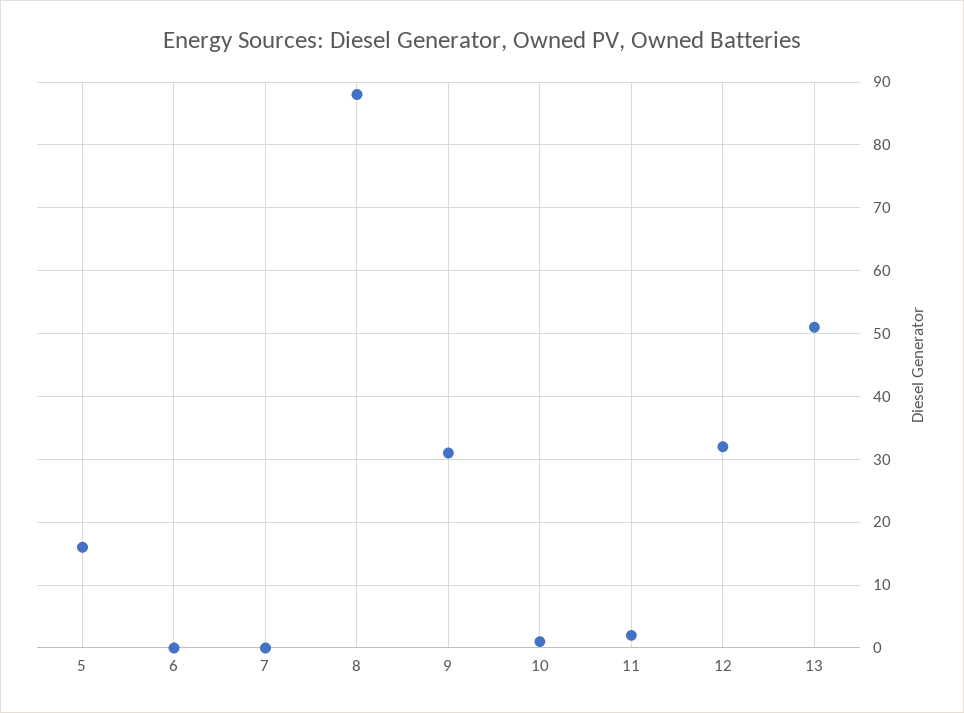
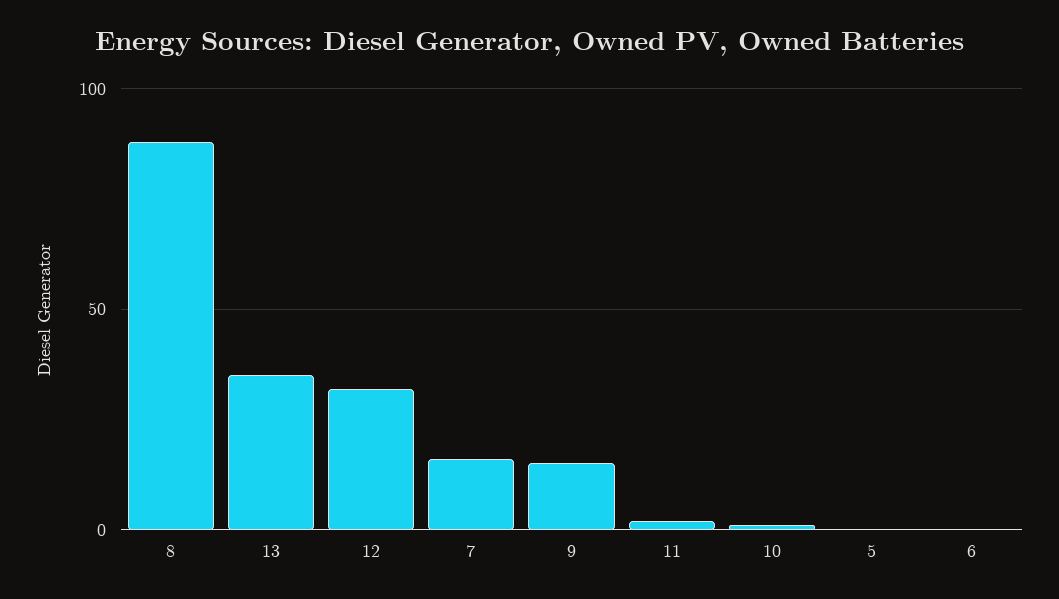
  {
-   "5": 16,
+   "5": 0,
    "6": 0,
-   "7": 0,
+   "7": 15,
    "8": 88,
-   "9": 31,
+   "9": 15,
    "10": 1,
    "11": 2,
    "12": 32,
-   "13": 51
+   "13": 35
  }

